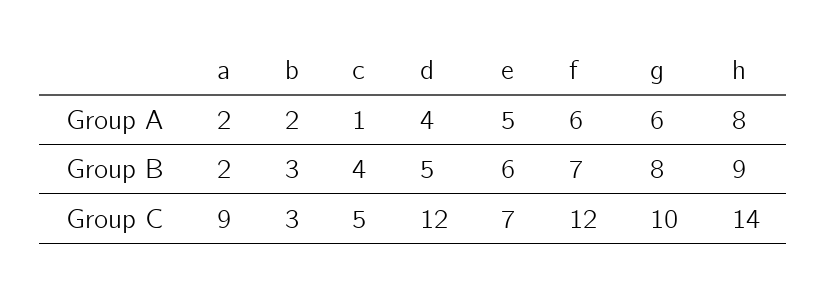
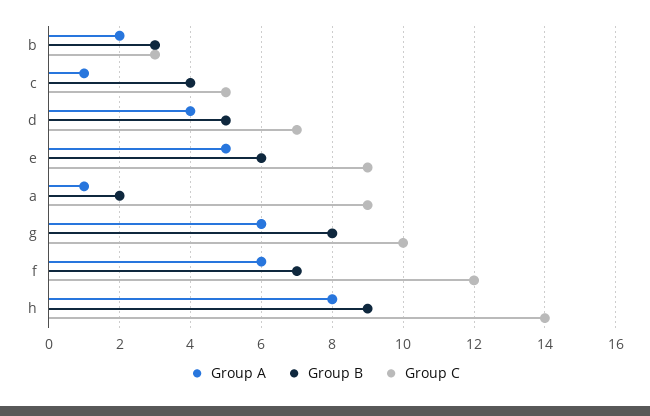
  {
    "Group A": {
-     "a": 2,
+     "a": 1,
      "b": 2,
      "c": 1,
      "d": 4,
      "e": 5,
      "f": 6,
      "g": 6,
      "h": 8
    },
    "Group B": {
      "a": 2,
      "b": 3,
      "c": 4,
      "d": 5,
      "e": 6,
      "f": 7,
      "g": 8,
      "h": 9
    },
    "Group C": {
      "a": 9,
      "b": 3,
      "c": 5,
-     "d": 12,
+     "d": 7,
-     "e": 7,
+     "e": 9,
      "f": 12,
      "g": 10,
      "h": 14
    }
  }

